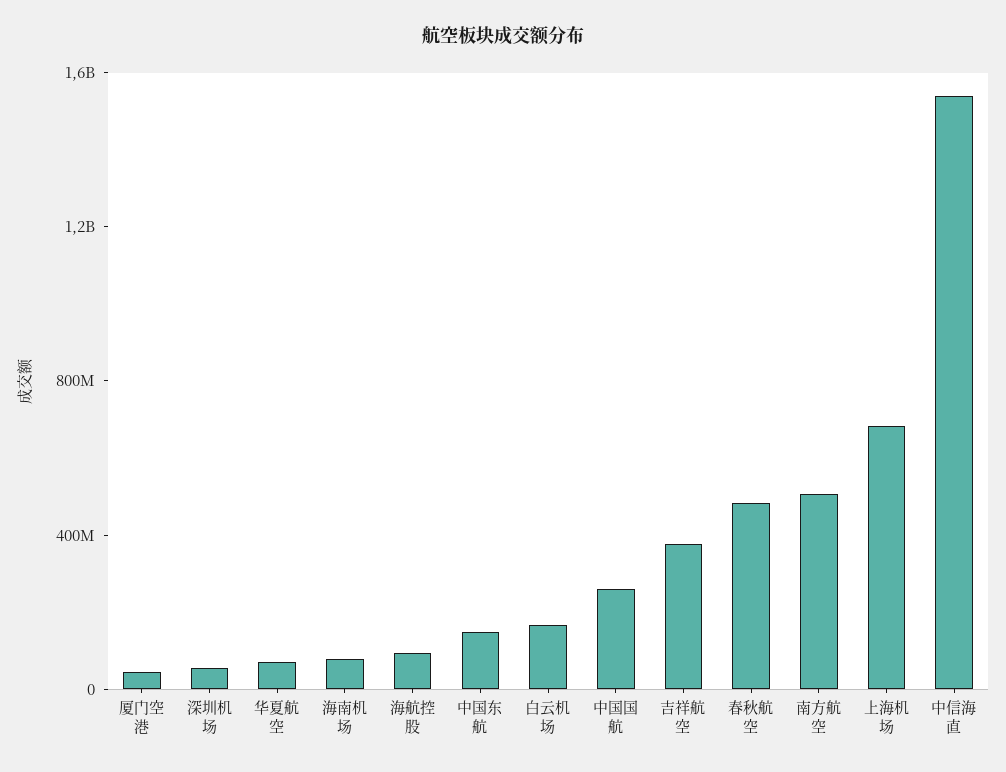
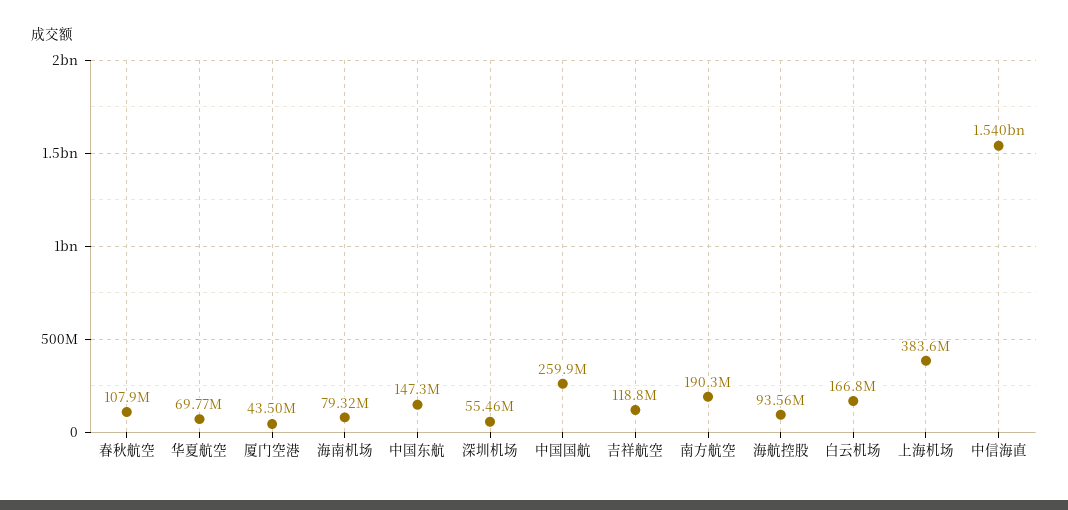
  {
    "厦门空港": 43500000,
    "深圳机场": 55460000,
    "华夏航空": 69770000,
    "海南机场": 79320000,
    "海航控股": 93560000,
    "中国东航": 147300000,
    "白云机场": 166800000,
    "中国国航": 259900000,
-   "吉祥航空": 400000000,
+   "吉祥航空": 118800000,
-   "春秋航空": 500000000,
+   "春秋航空": 107900000,
-   "南方航空": 500000000,
+   "南方航空": 190300000,
-   "上海机场": 700000000,
+   "上海机场": 383600000,
    "中信海直": 1540000000
  }

